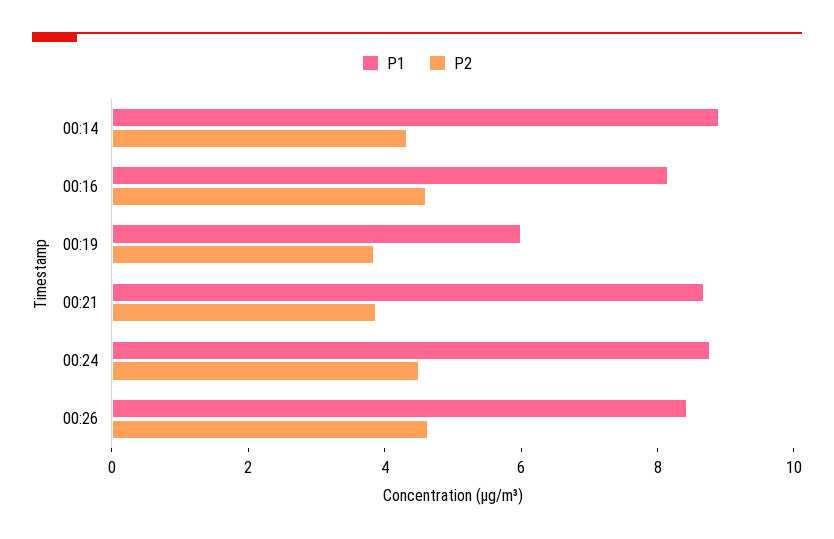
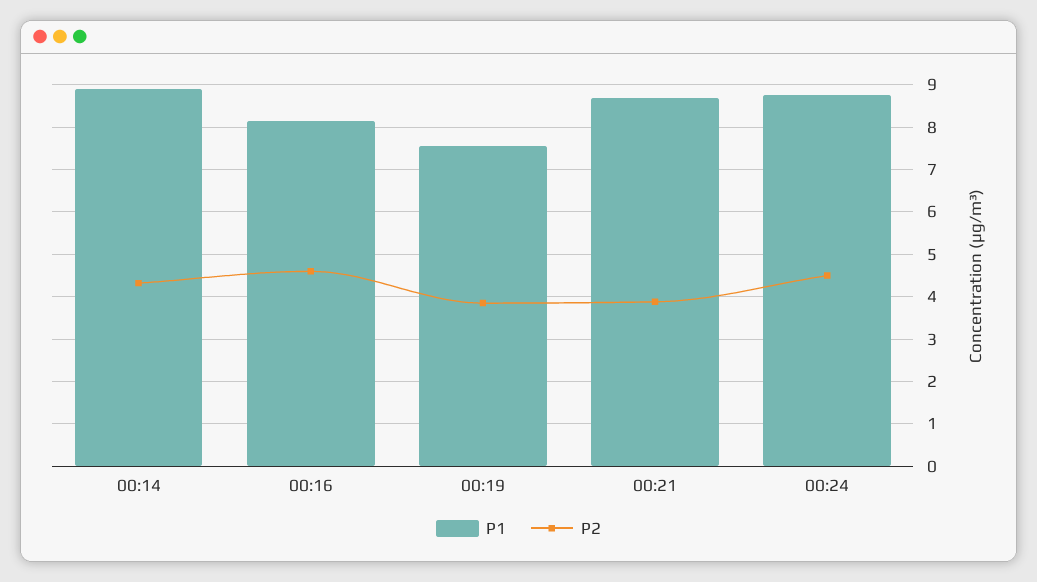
  {
    "P1": {
      "00:14": 9,
      "00:16": 8.2,
-     "00:19": 6,
+     "00:19": 7.6,
      "00:21": 8.6,
-     "00:24": 8.8,
+     "00:24": 8.8
-     "00:26": 8.5
    },
    "P2": {
      "00:14": 4.4,
      "00:16": 4.6,
      "00:19": 3.8,
      "00:21": 3.8,
-     "00:24": 4.6,
+     "00:24": 4.6
-     "00:26": 4.5
    }
  }

